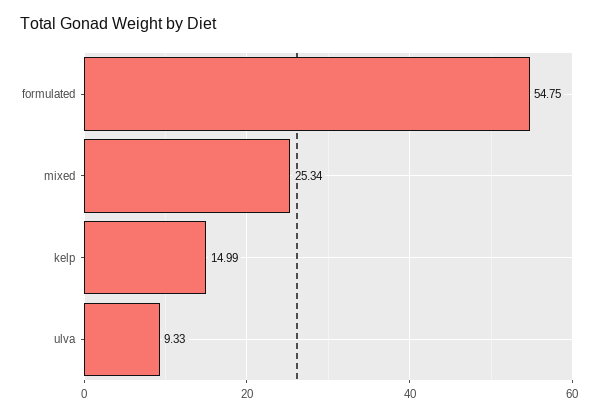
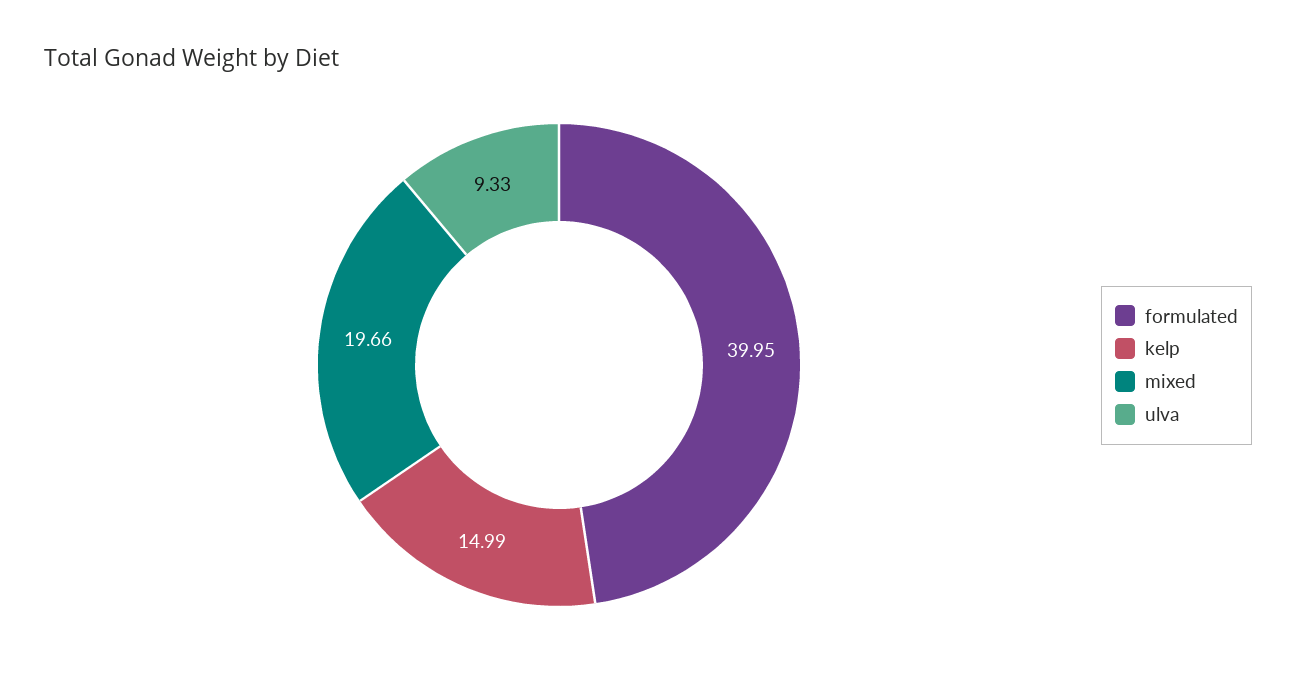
  {
-   "formulated": 54.75,
+   "formulated": 39.95,
-   "mixed": 25.34,
+   "mixed": 19.66,
    "kelp": 14.99,
    "ulva": 9.33
  }

